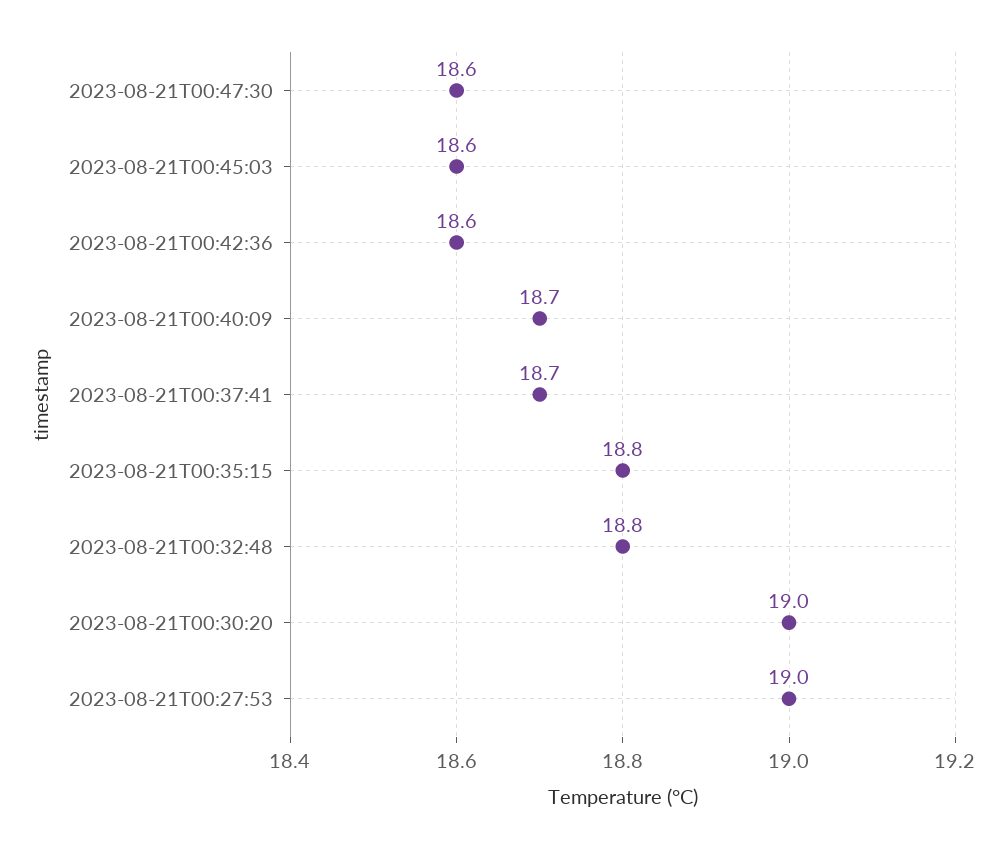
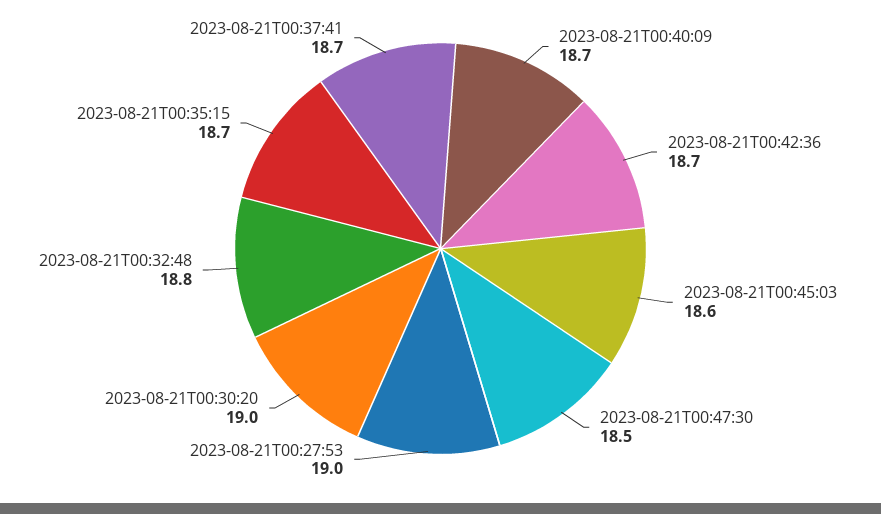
  {
-   "2023-08-21T00:47:30": 18.6,
+   "2023-08-21T00:47:30": 18.5,
    "2023-08-21T00:45:03": 18.6,
-   "2023-08-21T00:42:36": 18.6,
+   "2023-08-21T00:42:36": 18.7,
    "2023-08-21T00:40:09": 18.7,
    "2023-08-21T00:37:41": 18.7,
-   "2023-08-21T00:35:15": 18.8,
+   "2023-08-21T00:35:15": 18.7,
    "2023-08-21T00:32:48": 18.8,
    "2023-08-21T00:30:20": 19,
    "2023-08-21T00:27:53": 19
  }

